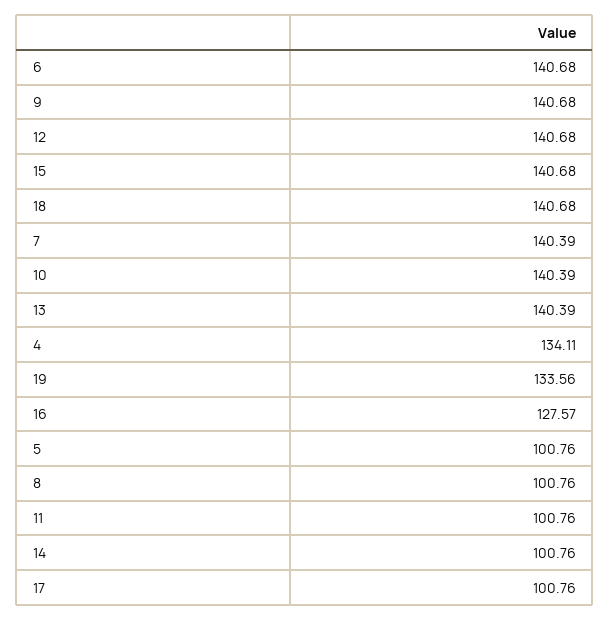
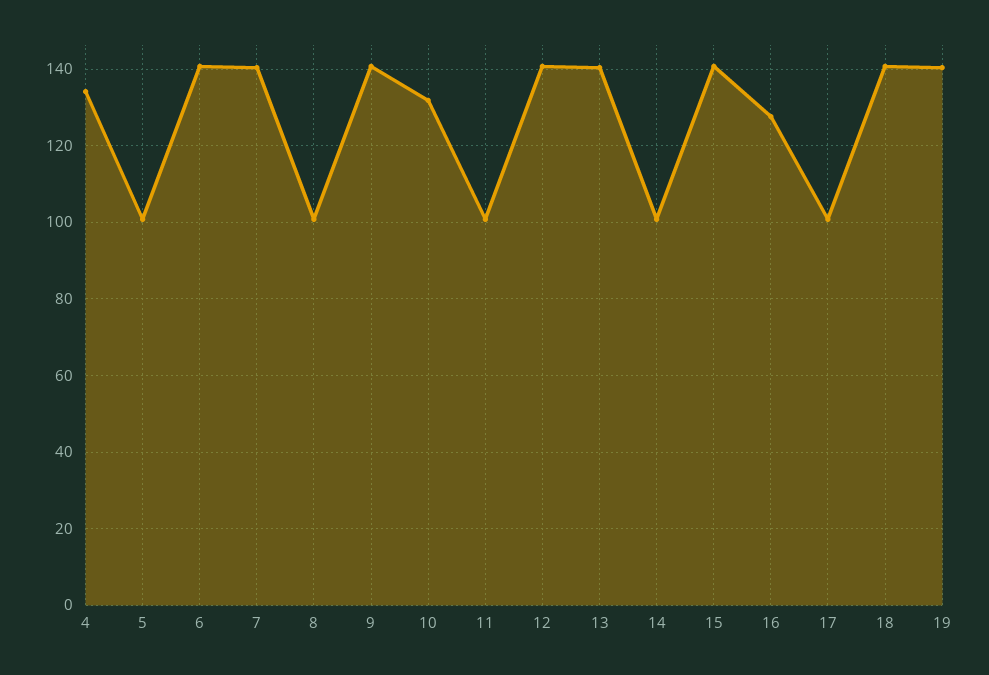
  {
    "6": 140.68,
    "9": 140.68,
    "12": 140.68,
    "15": 140.68,
    "18": 140.68,
    "7": 140.39,
-   "10": 140.39,
+   "10": 132,
    "13": 140.39,
    "4": 134.11,
-   "19": 133.56,
+   "19": 140,
    "16": 127.57,
    "5": 100.76,
    "8": 100.76,
    "11": 100.76,
    "14": 100.76,
    "17": 100.76
  }

